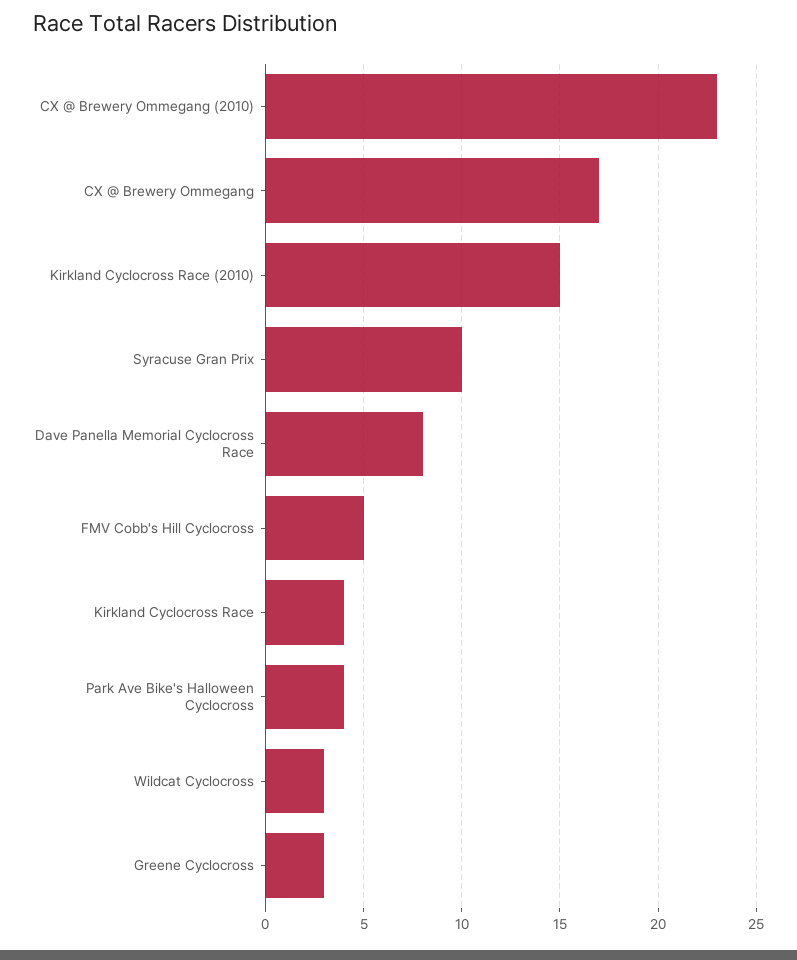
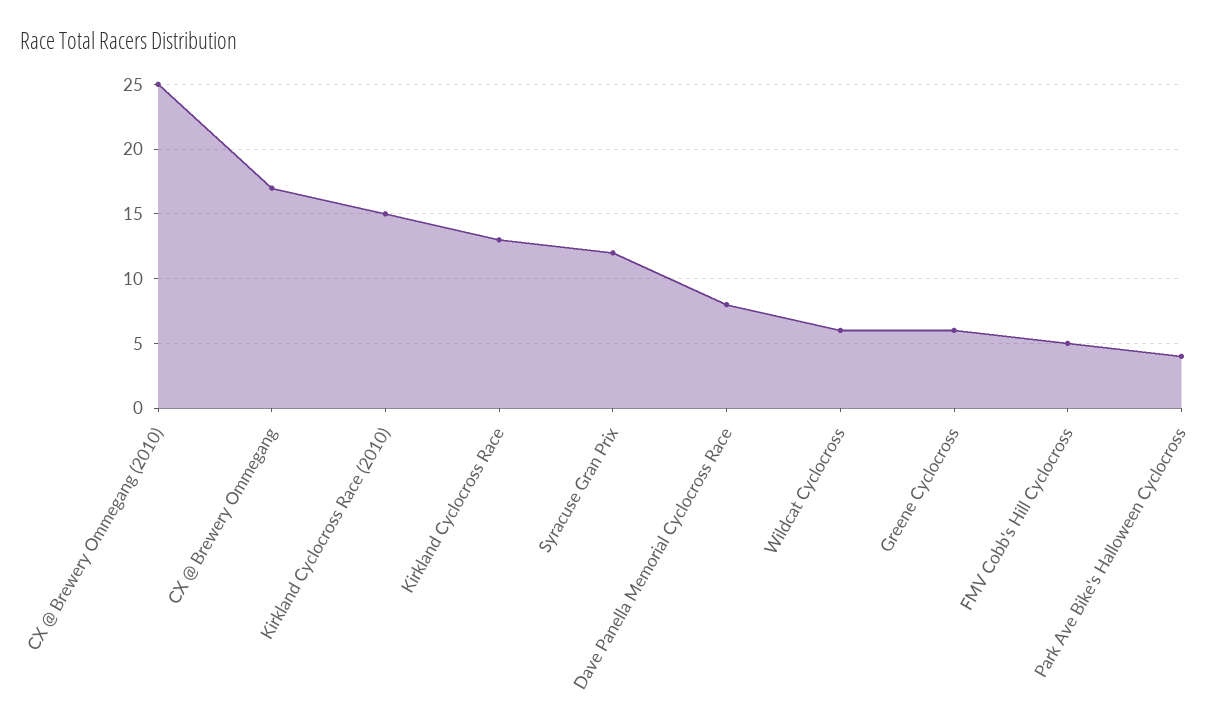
  {
-   "CX @ Brewery Ommegang (2010)": 23,
+   "CX @ Brewery Ommegang (2010)": 25,
    "CX @ Brewery Ommegang": 17,
    "Kirkland Cyclocross Race (2010)": 15,
-   "Syracuse Gran Prix": 10,
+   "Syracuse Gran Prix": 12,
    "Dave Panella Memorial Cyclocross Race": 8,
    "FMV Cobb's Hill Cyclocross": 5,
-   "Kirkland Cyclocross Race": 4,
+   "Kirkland Cyclocross Race": 13,
    "Park Ave Bike's Halloween Cyclocross": 4,
-   "Wildcat Cyclocross": 3,
+   "Wildcat Cyclocross": 6,
-   "Greene Cyclocross": 3
+   "Greene Cyclocross": 6
  }

